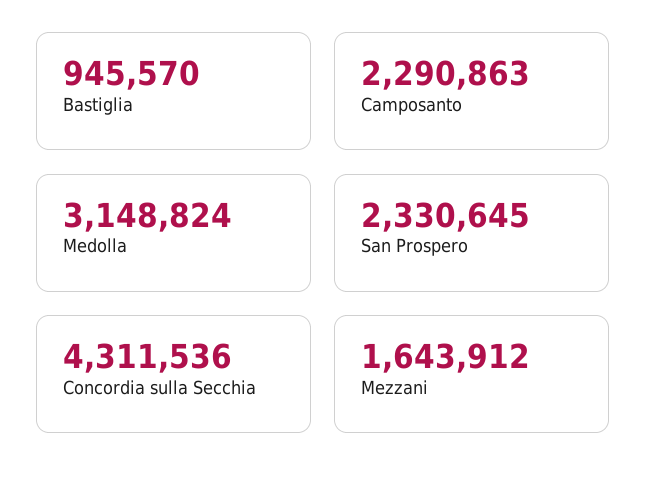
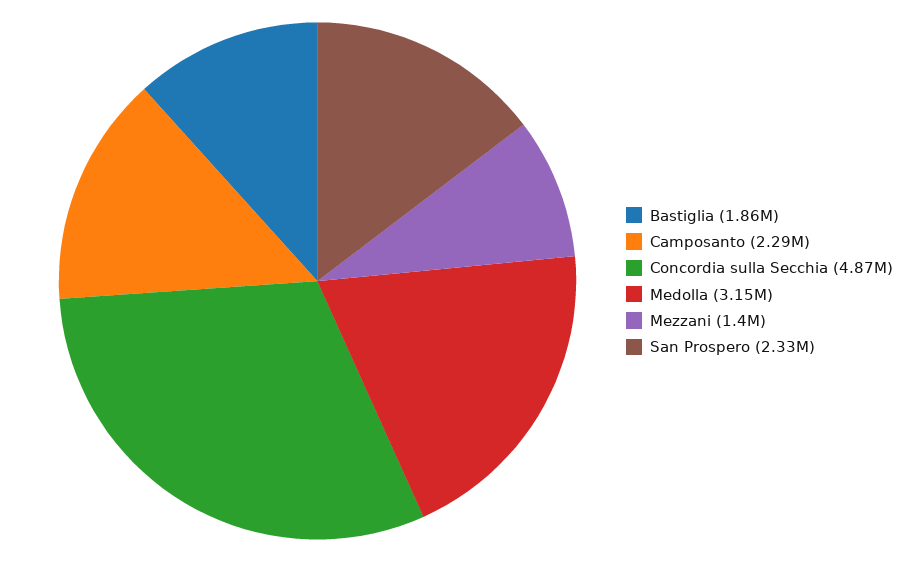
  {
-   "Bastiglia": 945570,
+   "Bastiglia": 1860000,
    "Camposanto": 2290863,
    "Medolla": 3148824,
    "San Prospero": 2330645,
-   "Concordia sulla Secchia": 4311536,
+   "Concordia sulla Secchia": 4870000,
-   "Mezzani": 1643912
+   "Mezzani": 1400000
  }

